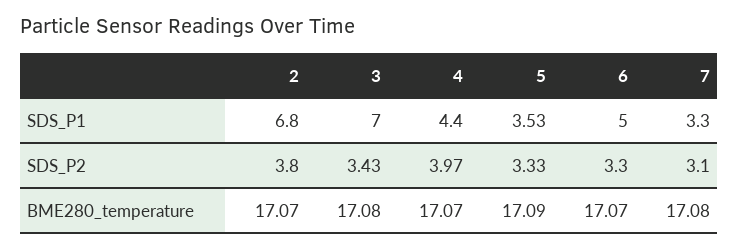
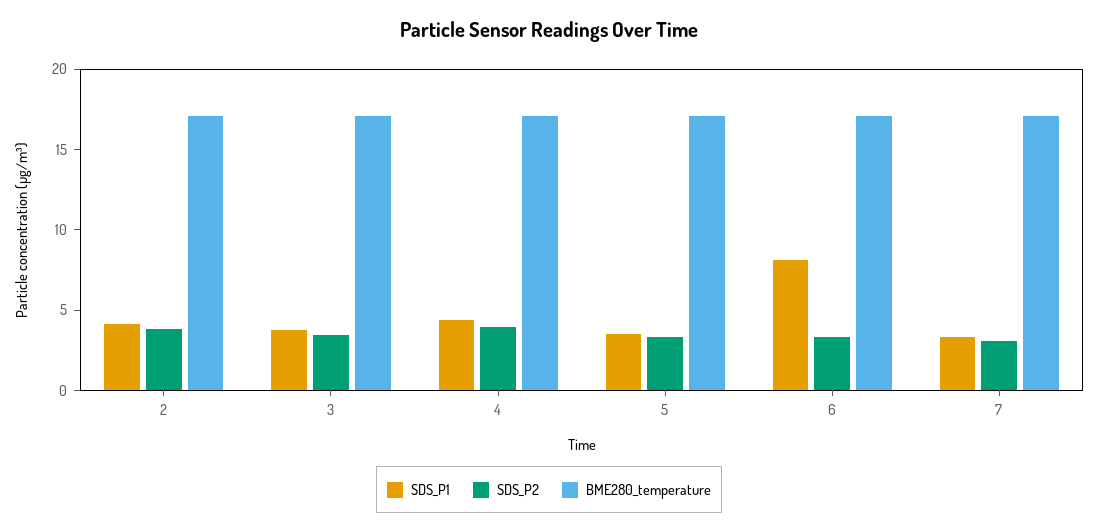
  {
    "SDS_P1": {
-     "2": 6.8,
+     "2": 4,
-     "3": 7,
+     "3": 4,
      "4": 4.4,
      "5": 3.53,
-     "6": 5,
+     "6": 8,
      "7": 3.3
    },
    "SDS_P2": {
      "2": 3.8,
      "3": 3.43,
      "4": 3.97,
      "5": 3.33,
      "6": 3.3,
      "7": 3.1
    },
    "BME280_temperature": {
      "2": 17.07,
      "3": 17.08,
      "4": 17.07,
      "5": 17.09,
      "6": 17.07,
      "7": 17.08
    }
  }

